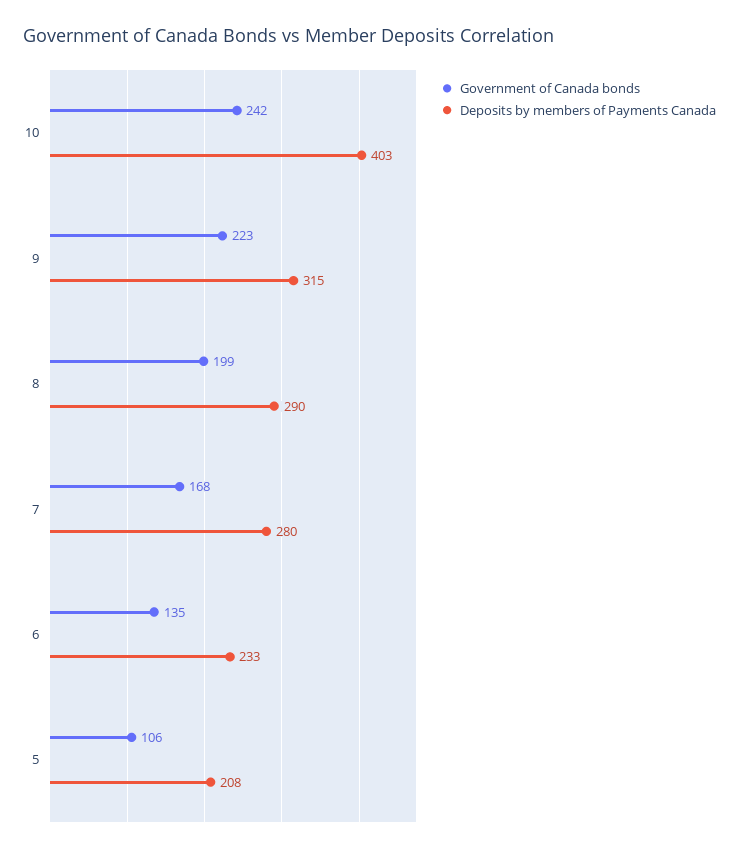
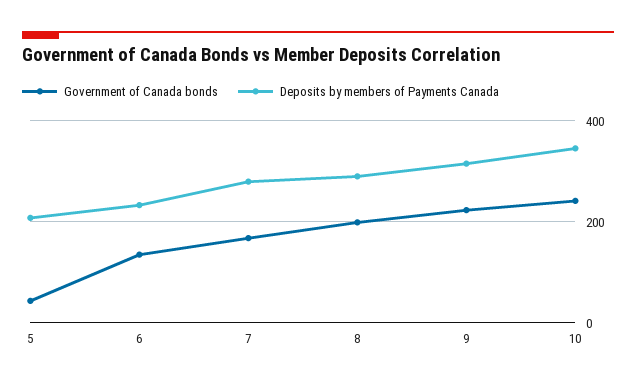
  {
    "Government of Canada bonds": {
      "10": 242,
      "9": 223,
      "8": 199,
      "7": 168,
      "6": 135,
-     "5": 106
+     "5": 40
    },
    "Deposits by members of Payments Canada": {
-     "10": 403,
+     "10": 340,
      "9": 315,
      "8": 290,
      "7": 280,
      "6": 233,
      "5": 208
    }
  }

